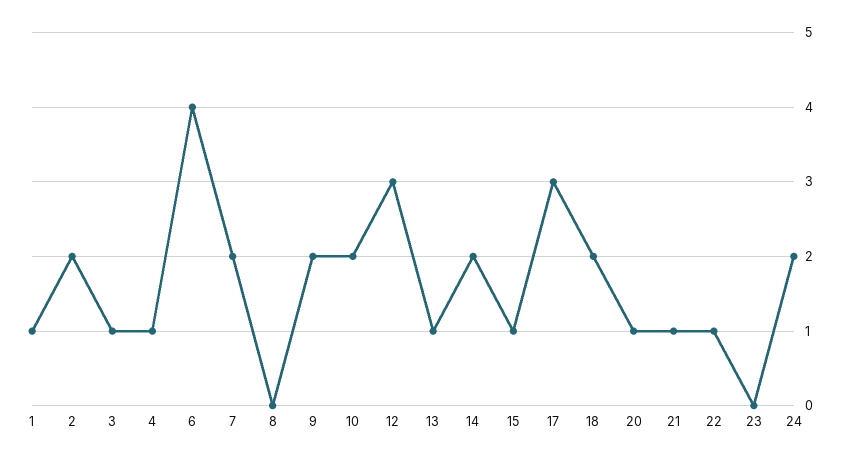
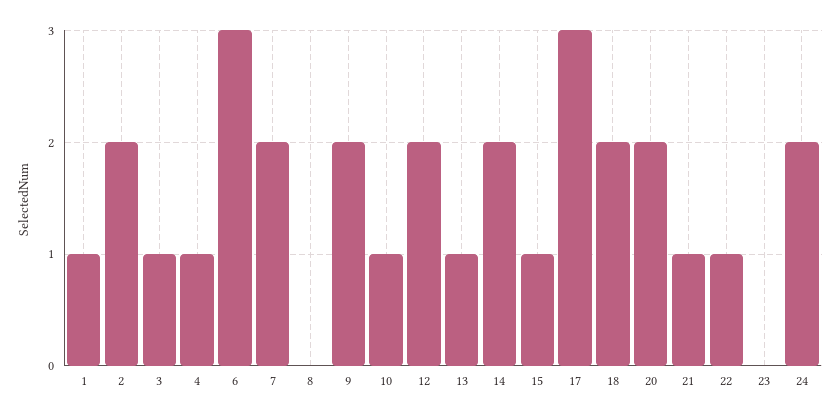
  {
    "1": 1,
    "2": 2,
    "3": 1,
    "4": 1,
-   "6": 4,
+   "6": 3,
    "7": 2,
    "8": 0,
    "9": 2,
-   "10": 2,
+   "10": 1,
-   "12": 3,
+   "12": 2,
    "13": 1,
    "14": 2,
    "15": 1,
    "17": 3,
    "18": 2,
-   "20": 1,
+   "20": 2,
    "21": 1,
    "22": 1,
    "23": 0,
    "24": 2
  }

